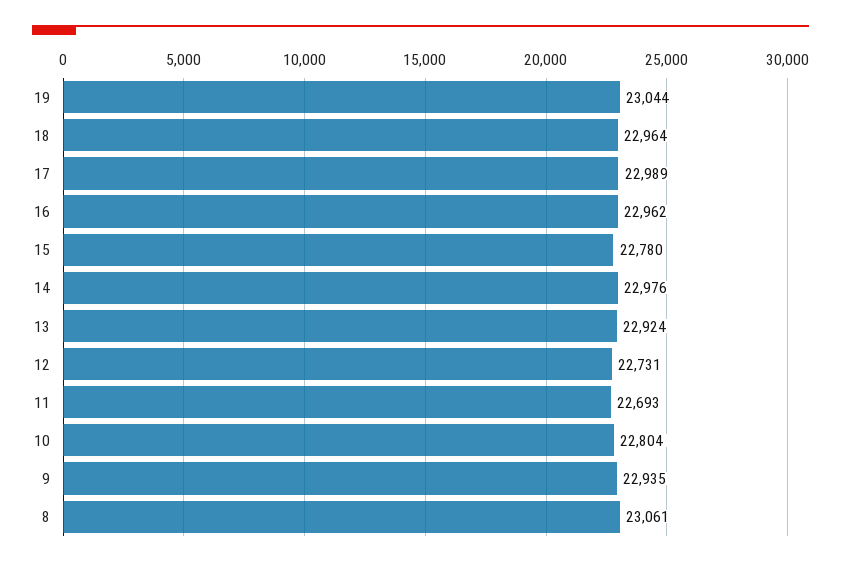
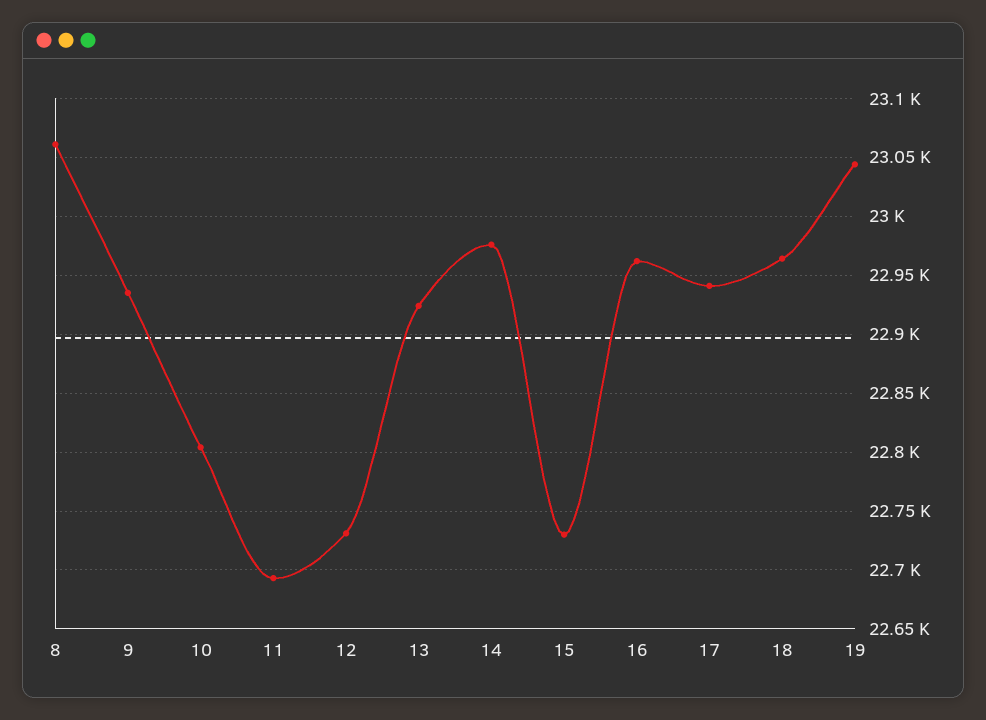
  {
    "19": 23044,
    "18": 22964,
-   "17": 22989,
+   "17": 22940,
    "16": 22962,
-   "15": 22780,
+   "15": 22730,
    "14": 22976,
    "13": 22924,
    "12": 22731,
    "11": 22693,
    "10": 22804,
    "9": 22935,
    "8": 23061
  }

